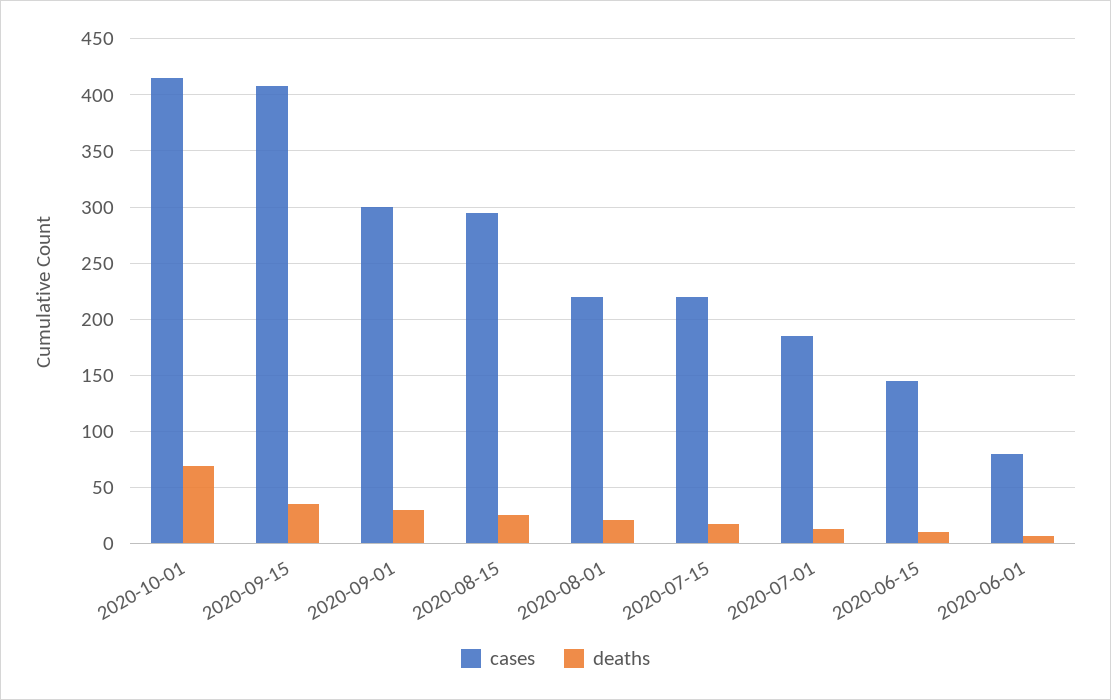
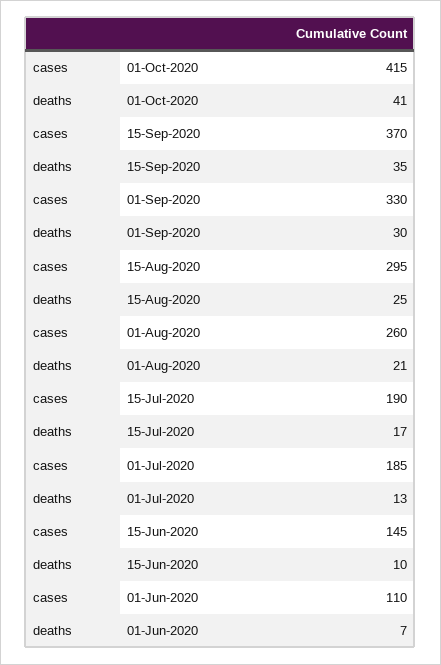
  {
    "cases": {
      "2020-10-01": 415,
-     "2020-09-15": 410,
+     "2020-09-15": 370,
-     "2020-09-01": 300,
+     "2020-09-01": 330,
      "2020-08-15": 295,
-     "2020-08-01": 220,
+     "2020-08-01": 260,
-     "2020-07-15": 220,
+     "2020-07-15": 190,
      "2020-07-01": 185,
      "2020-06-15": 145,
-     "2020-06-01": 80
+     "2020-06-01": 110
    },
    "deaths": {
-     "2020-10-01": 70,
+     "2020-10-01": 41,
      "2020-09-15": 35,
      "2020-09-01": 30,
      "2020-08-15": 25,
      "2020-08-01": 21,
      "2020-07-15": 17,
      "2020-07-01": 13,
      "2020-06-15": 10,
      "2020-06-01": 7
    }
  }

